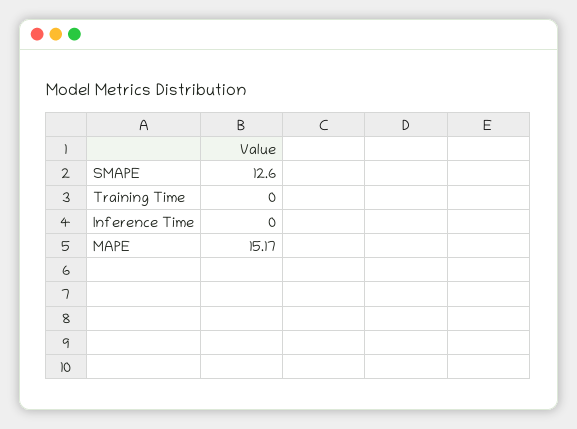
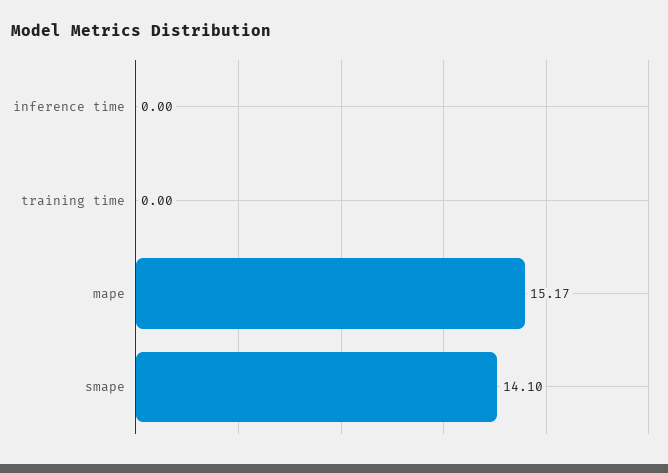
  {
-   "SMAPE": 12.6,
+   "SMAPE": 14.1,
    "Training Time": 0,
    "Inference Time": 0,
    "MAPE": 15.17
  }

